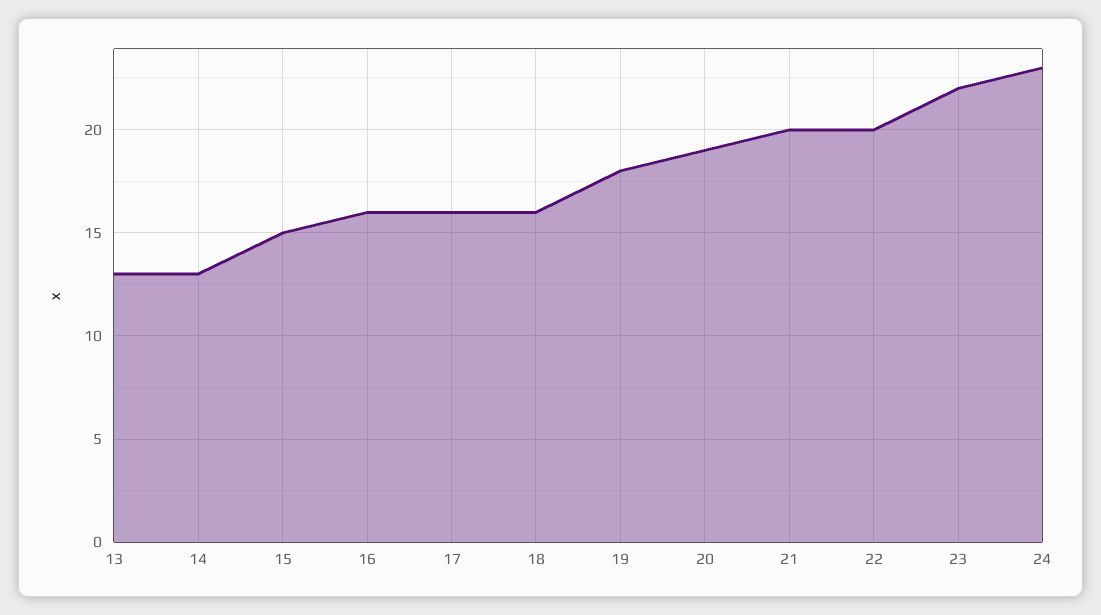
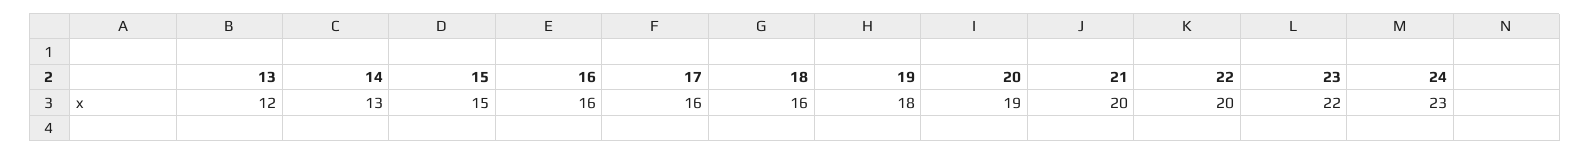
  {
-   "13": 13,
+   "13": 12,
    "14": 13,
    "15": 15,
    "16": 16,
    "17": 16,
    "18": 16,
    "19": 18,
    "20": 19,
    "21": 20,
    "22": 20,
    "23": 22,
    "24": 23
  }

